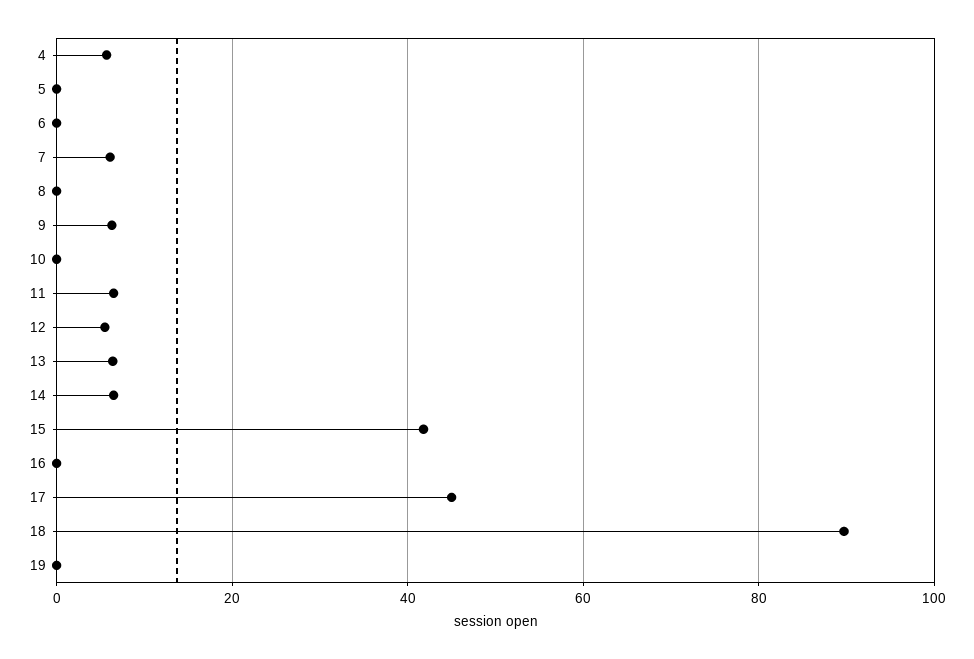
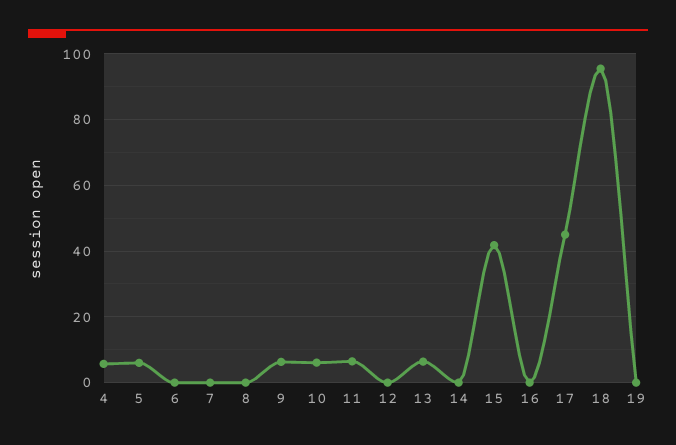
  {
    "4": 6,
-   "5": 0,
+   "5": 6,
    "6": 0,
-   "7": 6,
+   "7": 0,
    "8": 0,
    "9": 6,
-   "10": 0,
+   "10": 6,
    "11": 6,
-   "12": 6,
+   "12": 0,
    "13": 6,
-   "14": 6,
+   "14": 0,
    "15": 42,
    "16": 0,
    "17": 46,
-   "18": 90,
+   "18": 96,
    "19": 0
  }

